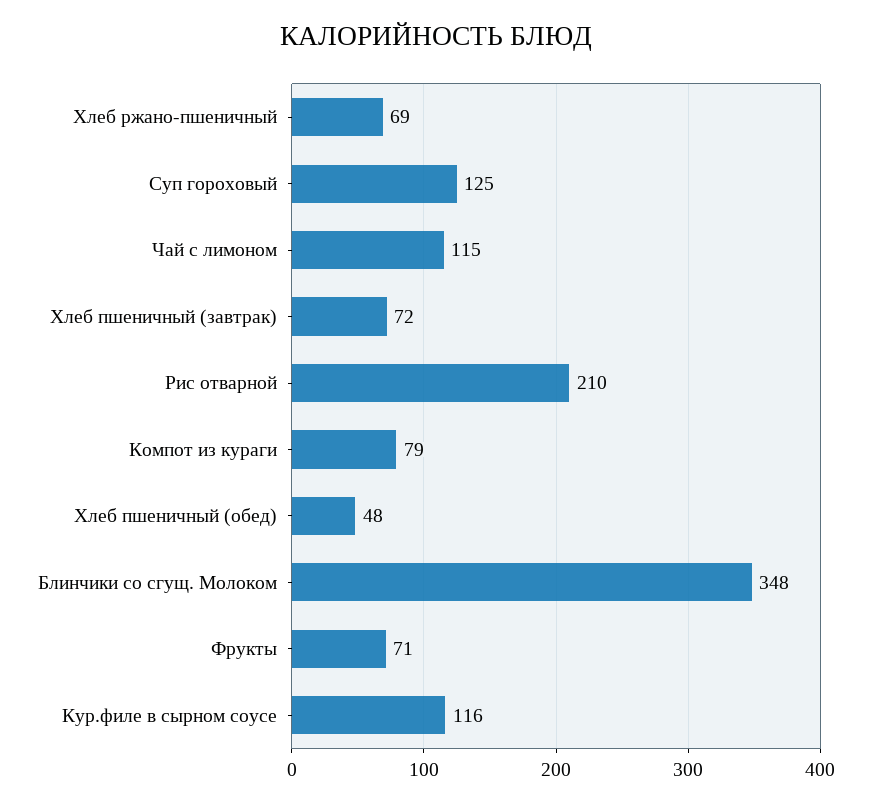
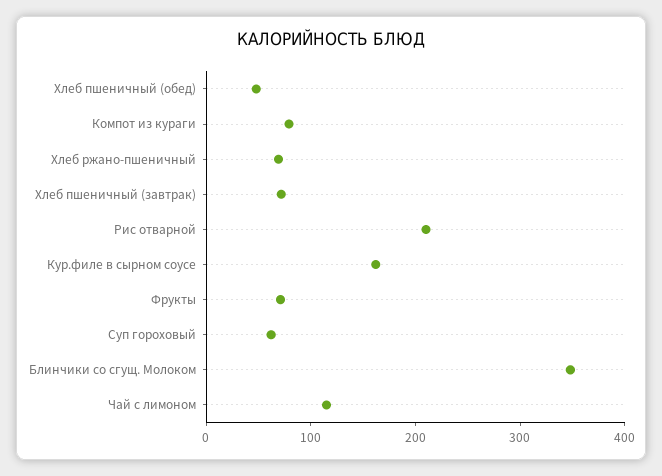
  {
    "Хлеб ржано-пшеничный": 69,
-   "Суп гороховый": 125,
+   "Суп гороховый": 60,
    "Чай с лимоном": 115,
    "Хлеб пшеничный (завтрак)": 72,
    "Рис отварной": 210,
    "Компот из кураги": 79,
    "Хлеб пшеничный (обед)": 48,
    "Блинчики со сгущ. Молоком": 348,
    "Фрукты": 71,
-   "Кур.филе в сырном соусе": 116
+   "Кур.филе в сырном соусе": 160
  }

